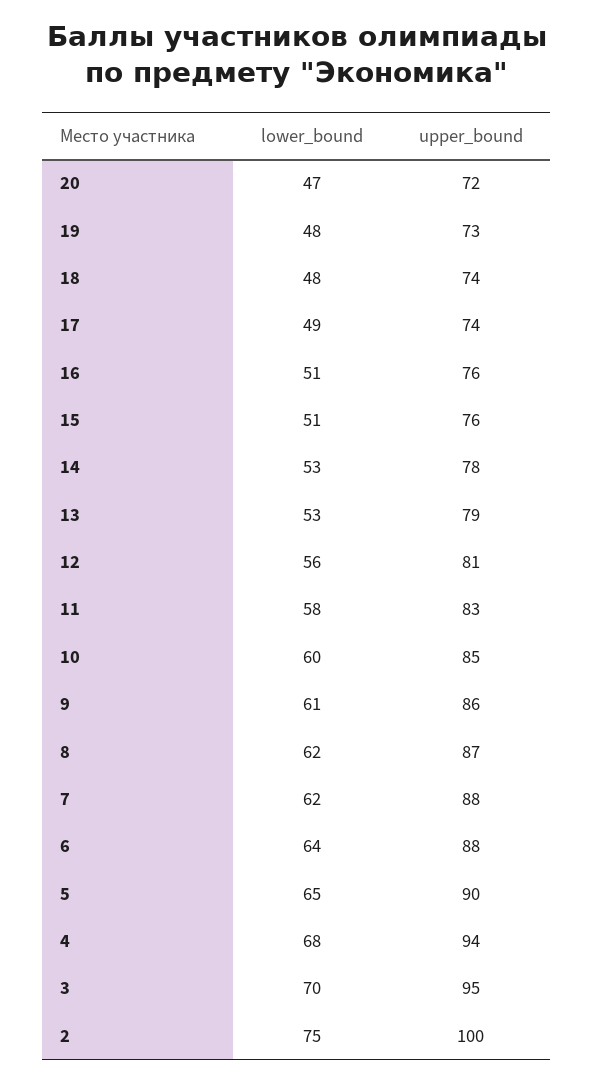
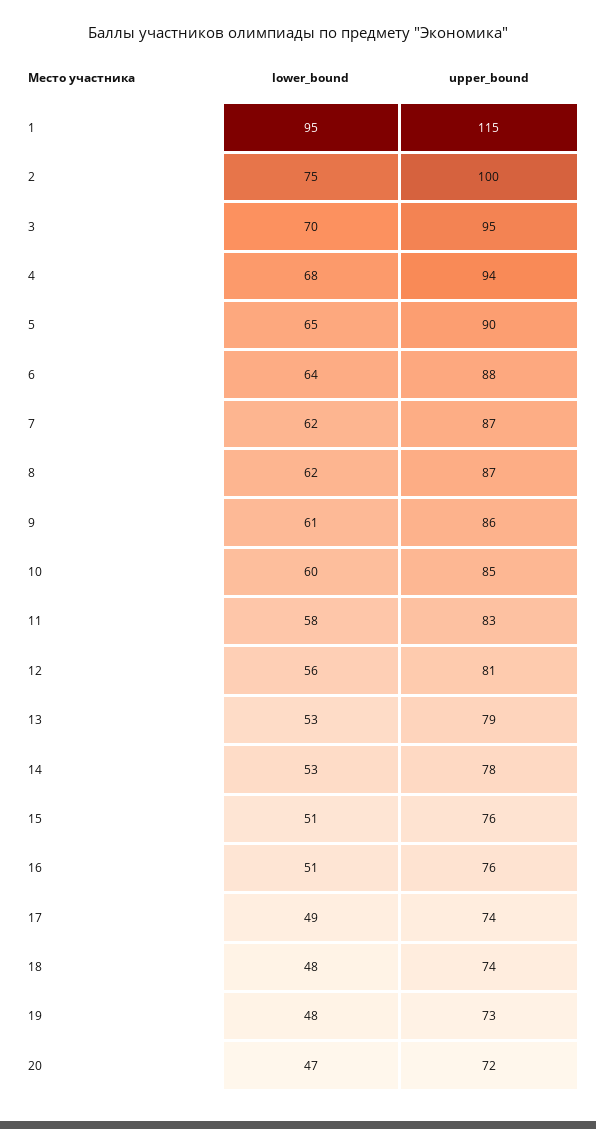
  {
    "lower_bound": {
      "20": 47,
      "19": 48,
      "18": 48,
      "17": 49,
      "16": 51,
      "15": 51,
      "14": 53,
      "13": 53,
      "12": 56,
      "11": 58,
      "10": 60,
      "9": 61,
      "8": 62,
      "7": 62,
      "6": 64,
      "5": 65,
      "4": 68,
      "3": 70,
-     "2": 75
+     "2": 75,
+     "1": 95
    },
    "upper_bound": {
      "20": 72,
      "19": 73,
      "18": 74,
      "17": 74,
      "16": 76,
      "15": 76,
      "14": 78,
      "13": 79,
      "12": 81,
      "11": 83,
      "10": 85,
      "9": 86,
      "8": 87,
-     "7": 88,
+     "7": 87,
      "6": 88,
      "5": 90,
      "4": 94,
      "3": 95,
-     "2": 100
+     "2": 100,
+     "1": 115
    }
  }

